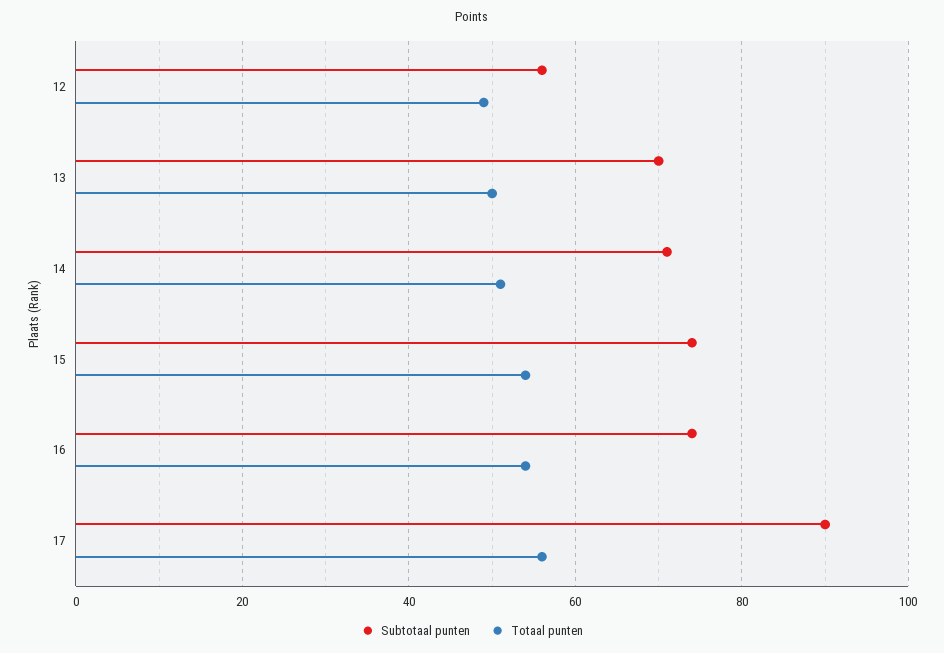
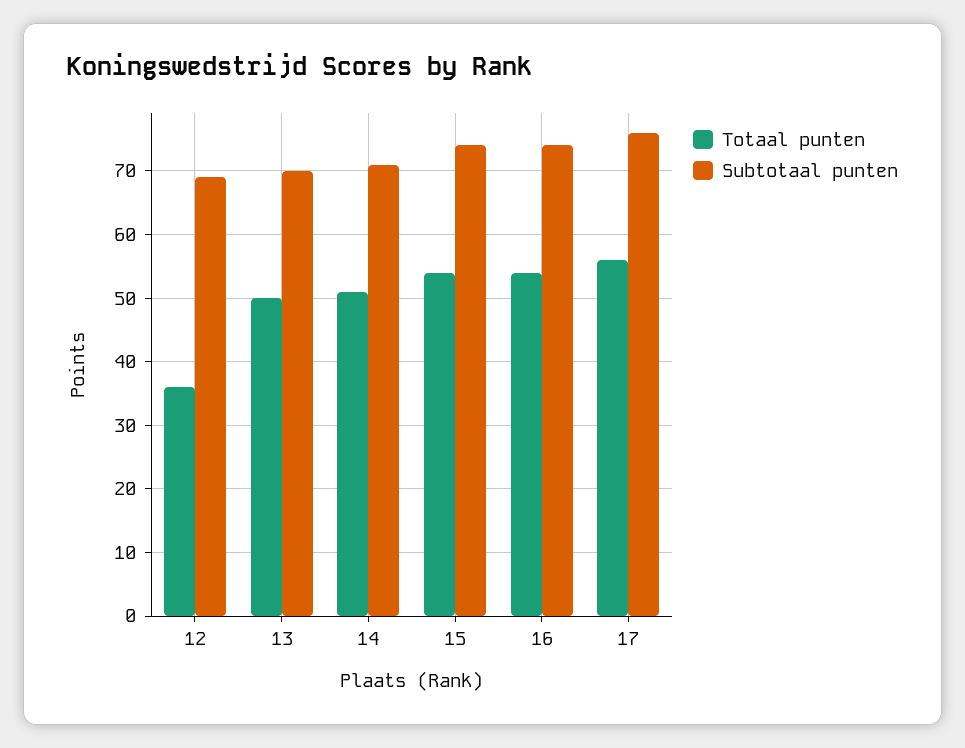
  {
    "Subtotaal punten": {
-     "12": 55,
+     "12": 69,
      "13": 70,
      "14": 71,
      "15": 74,
      "16": 74,
-     "17": 90
+     "17": 76
    },
    "Totaal punten": {
-     "12": 50,
+     "12": 36,
      "13": 50,
      "14": 51,
      "15": 54,
      "16": 54,
      "17": 56
    }
  }

